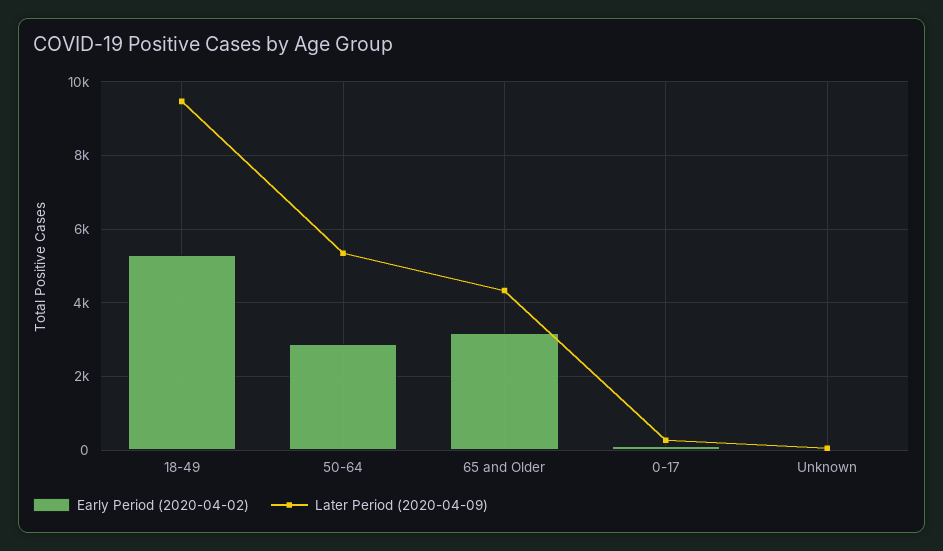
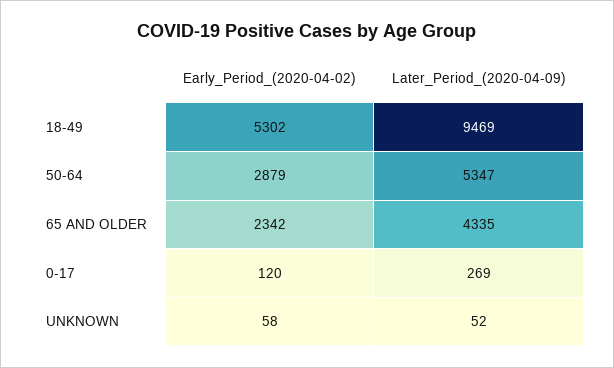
  {
    "Early Period (2020-04-02)": {
      "18-49": 5302,
      "50-64": 2879,
-     "65 and Older": 3200,
+     "65 and Older": 2342,
      "0-17": 120,
      "Unknown": 58
    },
    "Later Period (2020-04-09)": {
      "18-49": 9469,
      "50-64": 5347,
      "65 and Older": 4335,
      "0-17": 269,
      "Unknown": 52
    }
  }

